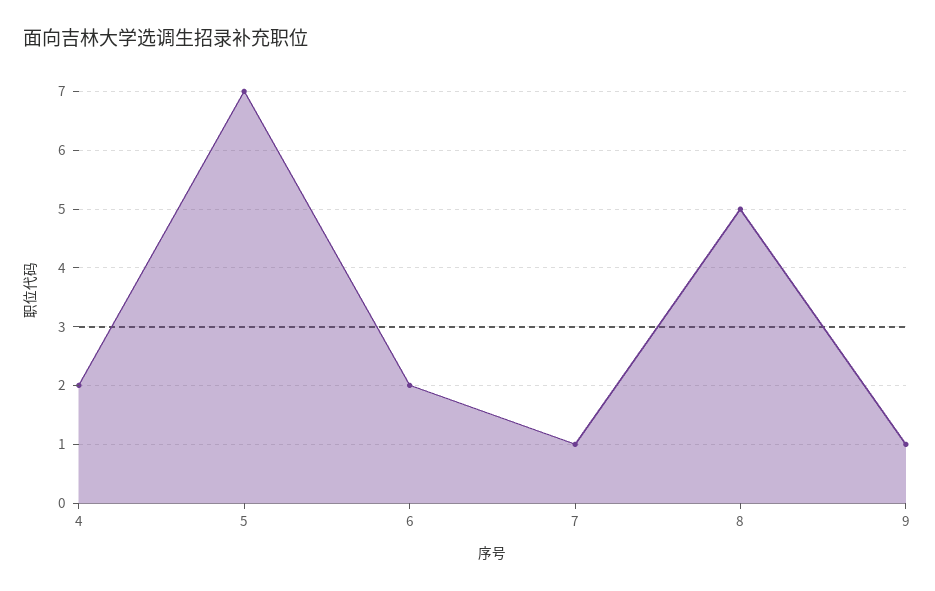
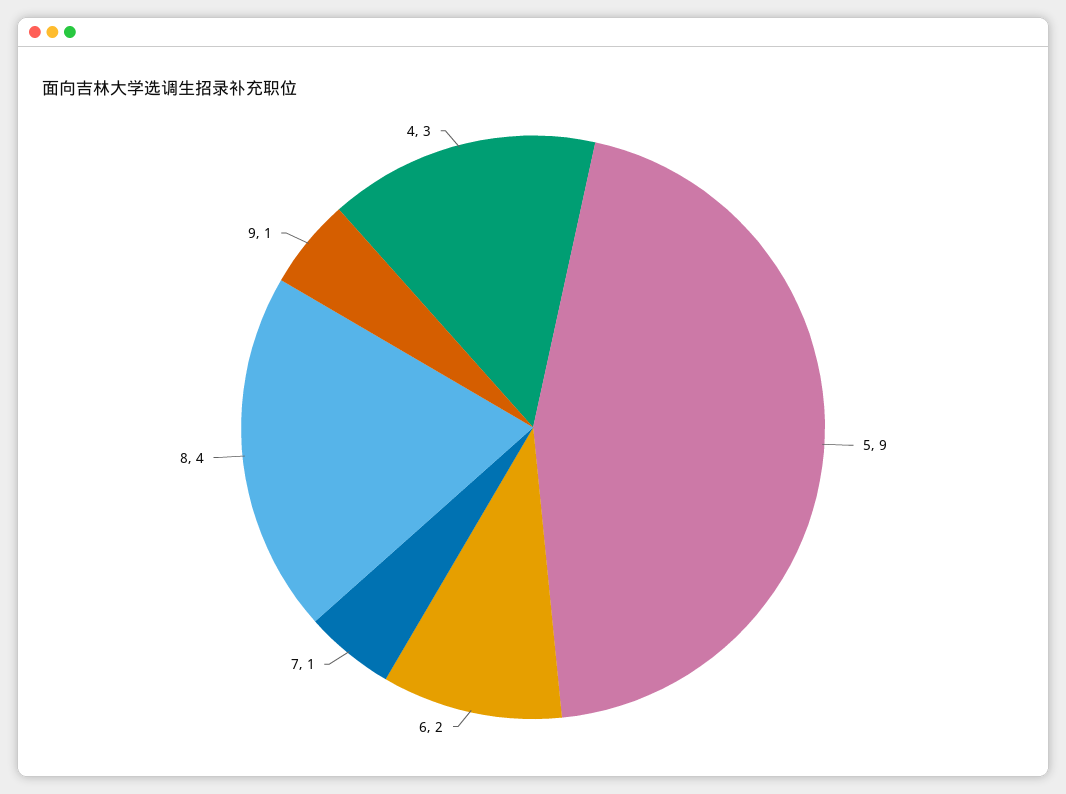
  {
-   "4": 2,
+   "4": 3,
-   "5": 7,
+   "5": 9,
    "6": 2,
    "7": 1,
-   "8": 5,
+   "8": 4,
    "9": 1
  }

